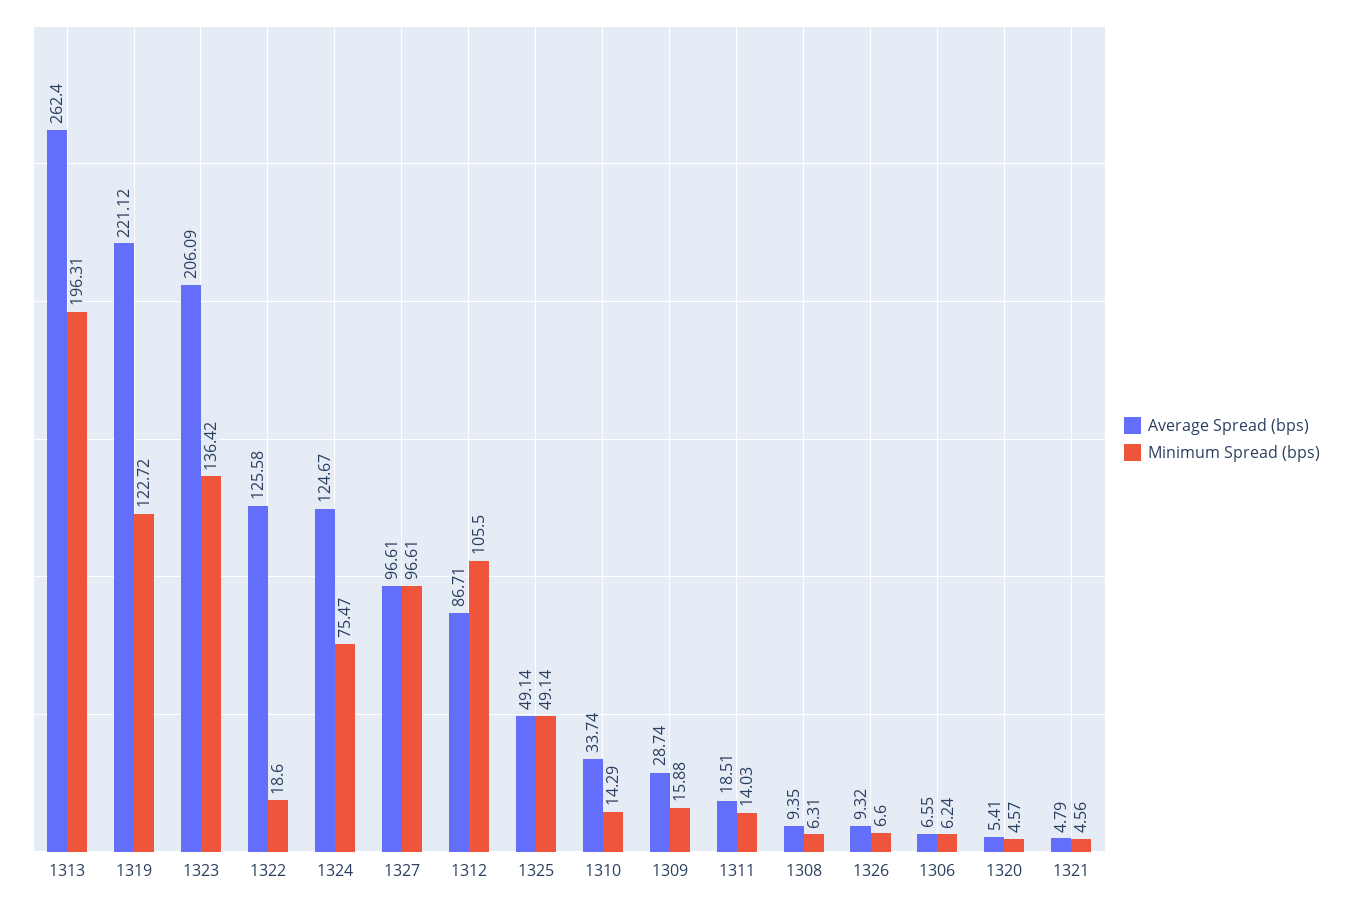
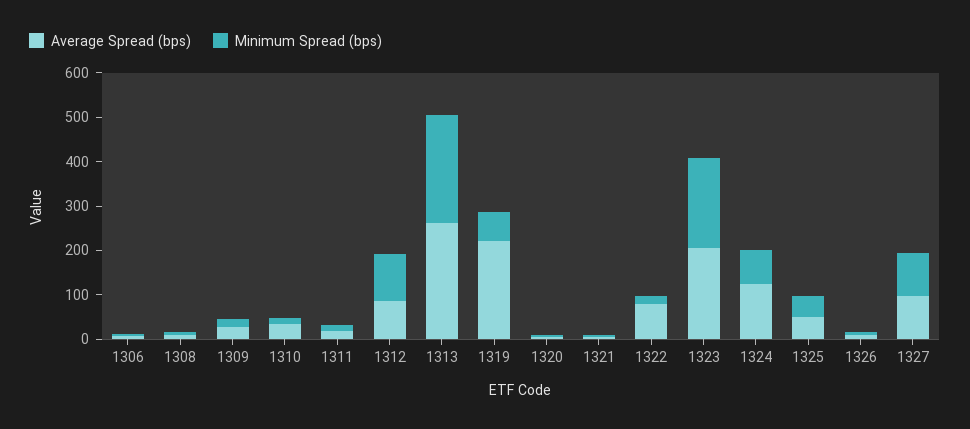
  {
    "Average Spread (bps)": {
      "1313": 262.4,
      "1319": 221.12,
      "1323": 206.09,
-     "1322": 125.58,
+     "1322": 80,
      "1324": 124.67,
      "1327": 96.61,
      "1312": 86.71,
      "1325": 49.14,
      "1310": 33.74,
      "1309": 28.74,
      "1311": 18.51,
      "1308": 9.35,
      "1326": 9.32,
      "1306": 6.55,
      "1320": 5.41,
      "1321": 4.79
    },
    "Minimum Spread (bps)": {
-     "1313": 196.31,
+     "1313": 240,
-     "1319": 122.72,
+     "1319": 60,
-     "1323": 136.42,
+     "1323": 200,
      "1322": 18.6,
      "1324": 75.47,
      "1327": 96.61,
      "1312": 105.5,
      "1325": 49.14,
      "1310": 14.29,
      "1309": 15.88,
      "1311": 14.03,
      "1308": 6.31,
      "1326": 6.6,
      "1306": 6.24,
      "1320": 4.57,
      "1321": 4.56
    }
  }

